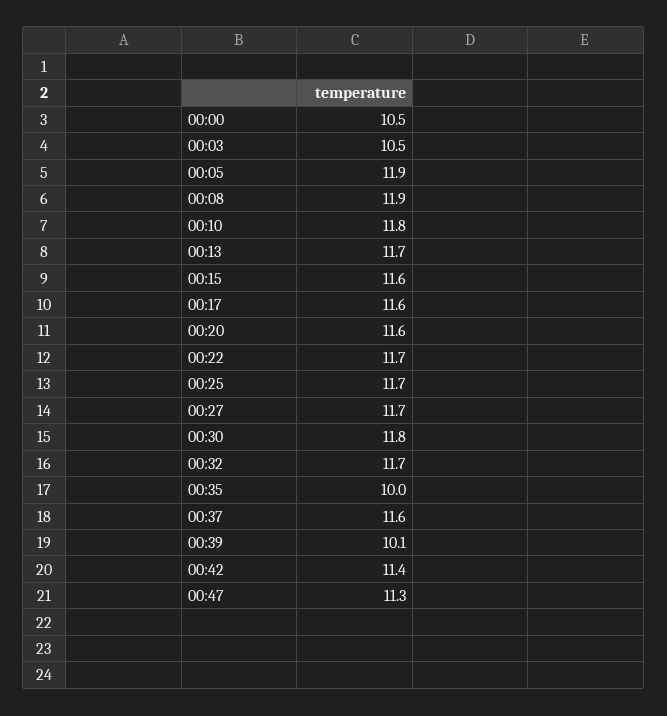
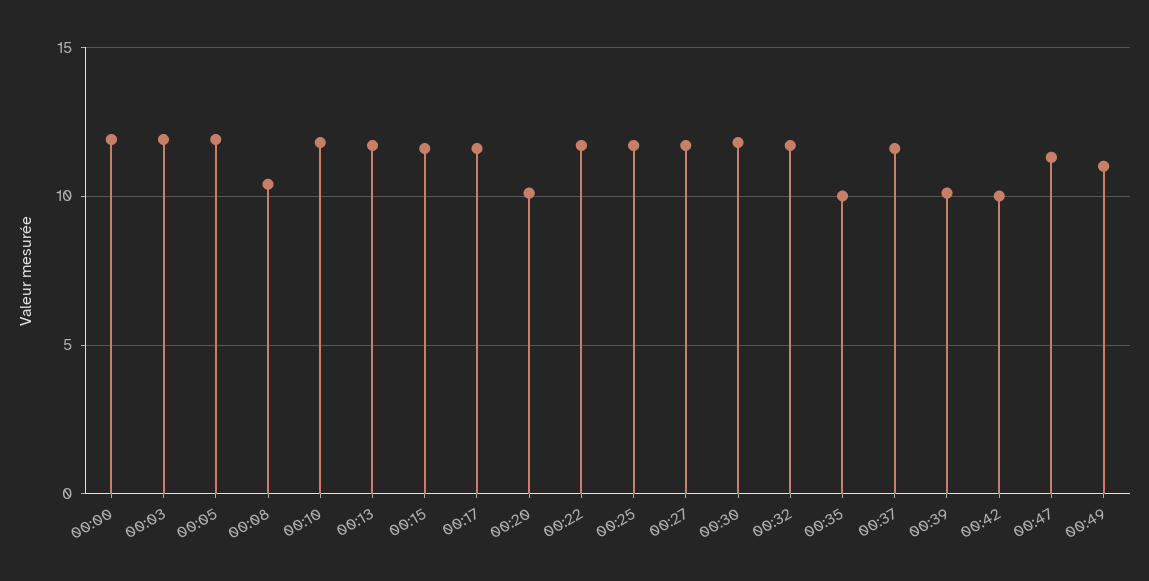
  {
-   "00:00": 10.5,
+   "00:00": 12,
-   "00:03": 10.5,
+   "00:03": 12,
    "00:05": 11.9,
-   "00:08": 11.9,
+   "00:08": 10.5,
    "00:10": 11.8,
    "00:13": 11.7,
    "00:15": 11.6,
    "00:17": 11.6,
-   "00:20": 11.6,
+   "00:20": 10,
    "00:22": 11.7,
    "00:25": 11.7,
    "00:27": 11.7,
    "00:30": 11.8,
    "00:32": 11.7,
    "00:35": 10,
    "00:37": 11.6,
    "00:39": 10.1,
-   "00:42": 11.4,
+   "00:42": 10,
-   "00:47": 11.3
+   "00:47": 11.3,
+   "00:49": 11
  }

